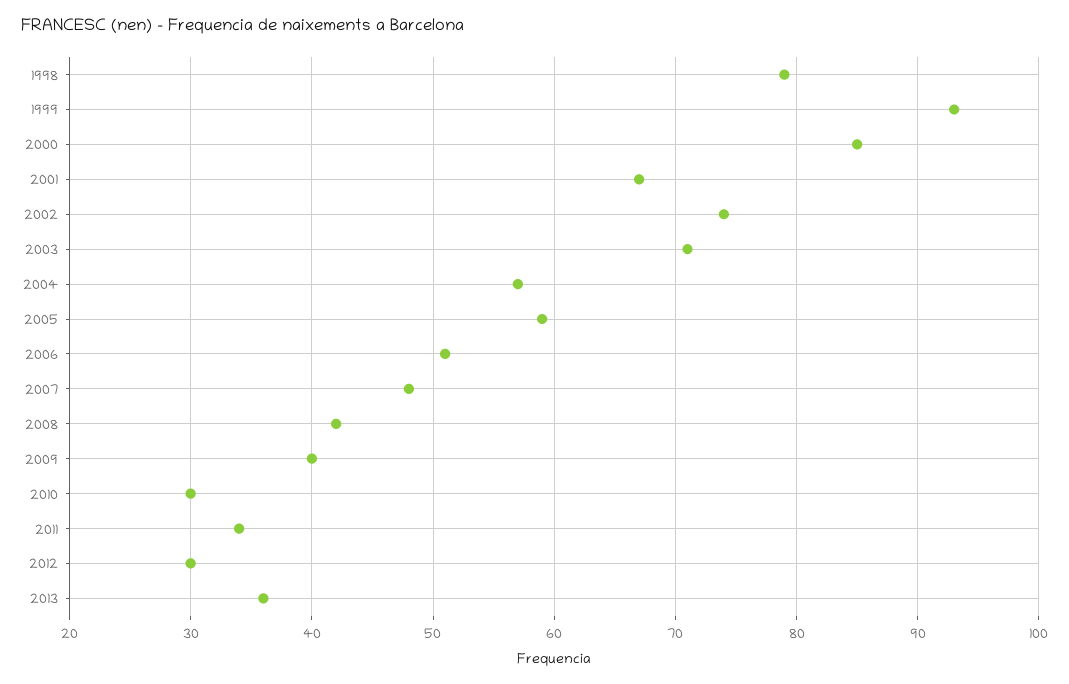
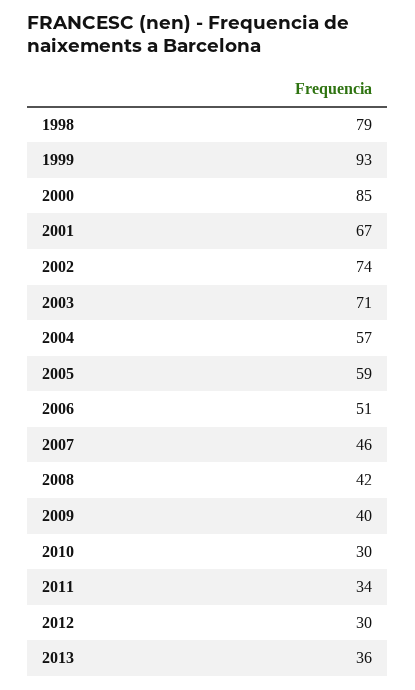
  {
    "1998": 79,
    "1999": 93,
    "2000": 85,
    "2001": 67,
    "2002": 74,
    "2003": 71,
    "2004": 57,
    "2005": 59,
    "2006": 51,
-   "2007": 48,
+   "2007": 46,
    "2008": 42,
    "2009": 40,
    "2010": 30,
    "2011": 34,
    "2012": 30,
    "2013": 36
  }

